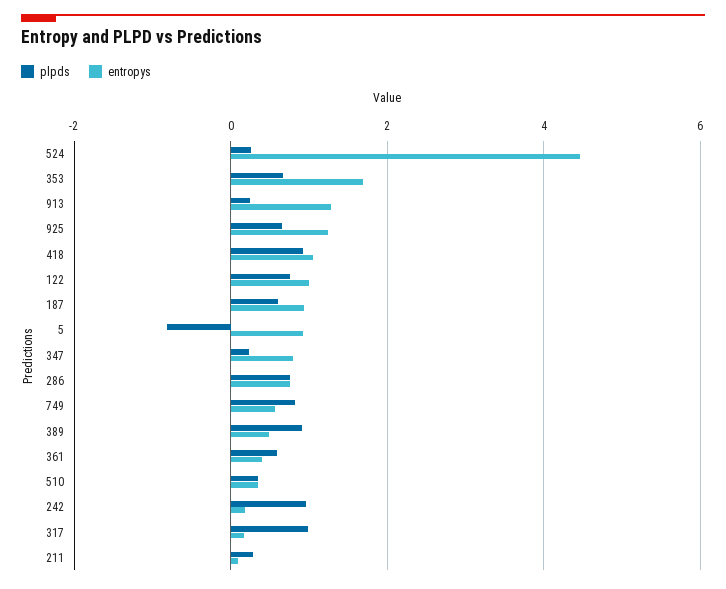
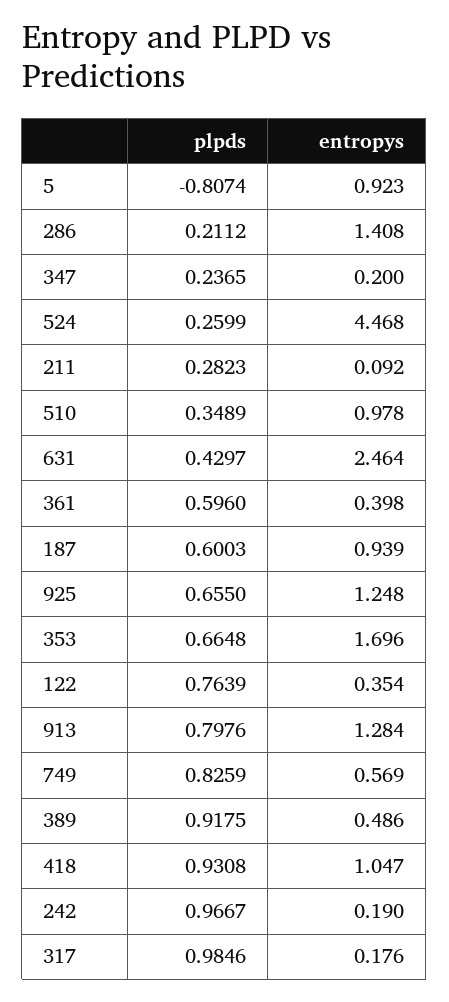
  {
    "plpds": {
      "524": 0.2599,
      "353": 0.6648,
-     "913": 0.2,
+     "913": 0.7976,
      "925": 0.655,
      "418": 0.9308,
      "122": 0.7639,
      "187": 0.6003,
      "5": -0.8074,
      "347": 0.2365,
-     "286": 0.8,
+     "286": 0.2112,
      "749": 0.8259,
      "389": 0.9175,
      "361": 0.596,
      "510": 0.3489,
      "242": 0.9667,
      "317": 0.9846,
-     "211": 0.2823
+     "211": 0.2823,
+     "631": 0.4297
    },
    "entropys": {
      "524": 4.468,
      "353": 1.696,
      "913": 1.284,
      "925": 1.248,
      "418": 1.047,
-     "122": 1,
+     "122": 0.354,
      "187": 0.939,
      "5": 0.923,
-     "347": 0.8,
+     "347": 0.2,
-     "286": 0.8,
+     "286": 1.408,
      "749": 0.569,
      "389": 0.486,
      "361": 0.398,
-     "510": 0.4,
+     "510": 0.978,
      "242": 0.19,
      "317": 0.176,
-     "211": 0.092
+     "211": 0.092,
+     "631": 2.464
    }
  }

